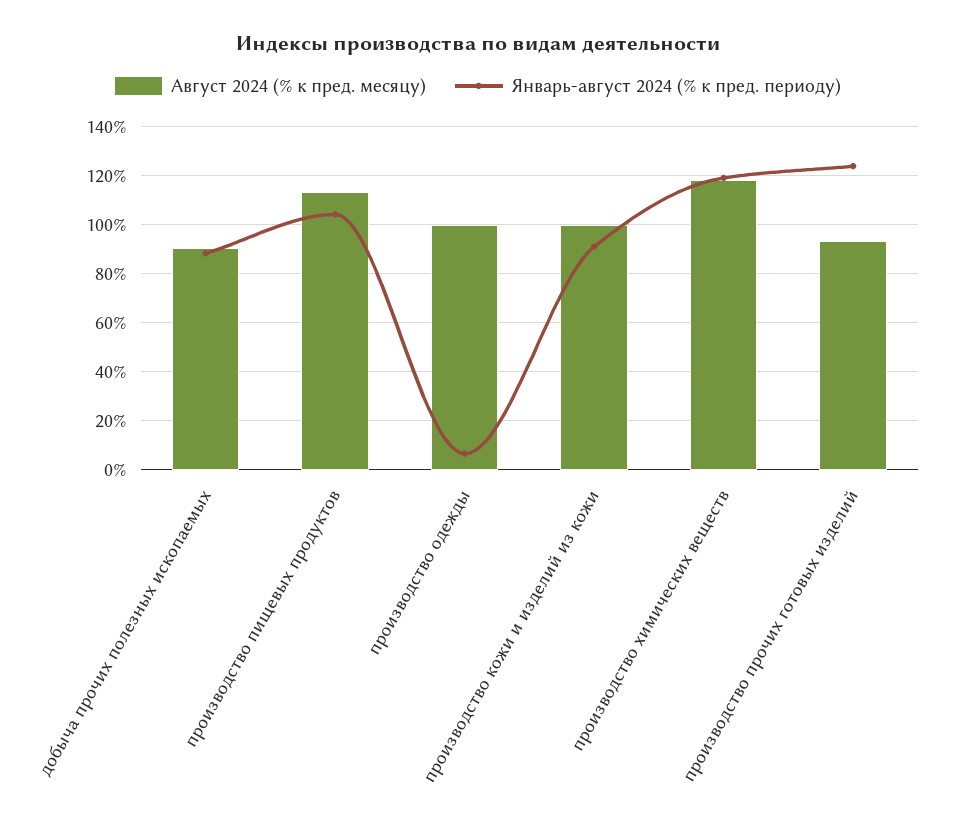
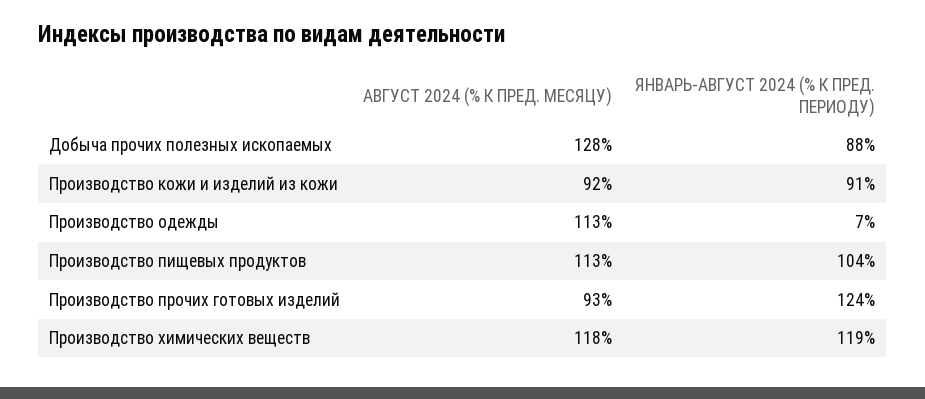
  {
    "Август 2024 (% к пред. месяцу)": {
-     "добыча прочих полезных ископаемых": 90,
+     "добыча прочих полезных ископаемых": 128,
      "производство пищевых продуктов": 113,
-     "производство одежды": 100,
+     "производство одежды": 113,
-     "производство кожи и изделий из кожи": 100,
+     "производство кожи и изделий из кожи": 92,
      "производство химических веществ": 118,
      "производство прочих готовых изделий": 93
    },
    "Январь-август 2024 (% к пред. периоду)": {
      "добыча прочих полезных ископаемых": 88,
      "производство пищевых продуктов": 104,
      "производство одежды": 7,
      "производство кожи и изделий из кожи": 91,
      "производство химических веществ": 119,
      "производство прочих готовых изделий": 124
    }
  }

